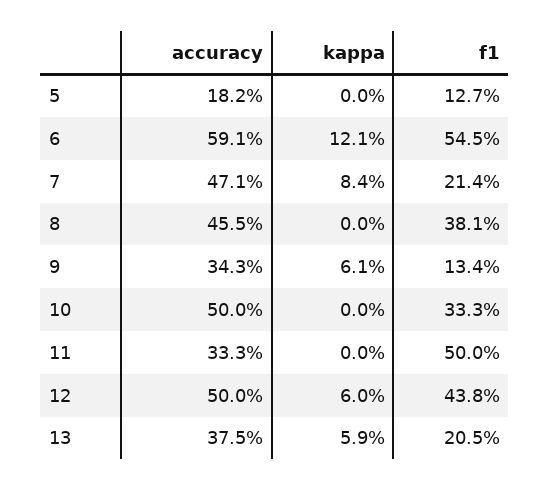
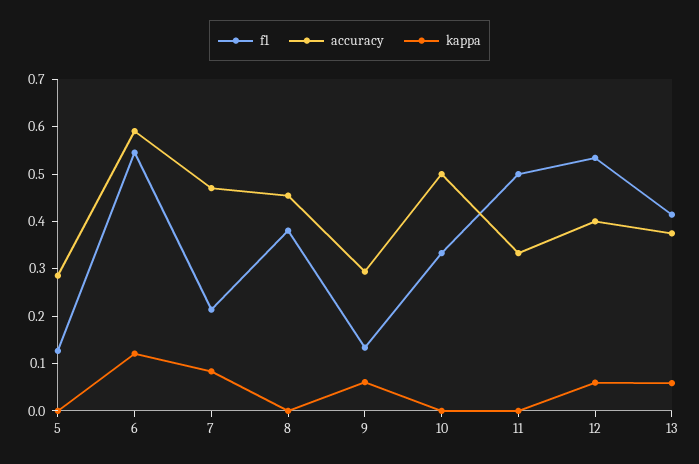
  {
    "accuracy": {
-     "5": 0.182,
+     "5": 0.28,
      "6": 0.591,
      "7": 0.471,
      "8": 0.455,
-     "9": 0.343,
+     "9": 0.3,
      "10": 0.5,
      "11": 0.333,
-     "12": 0.5,
+     "12": 0.4,
      "13": 0.375
    },
    "kappa": {
      "5": 0,
      "6": 0.121,
      "7": 0.084,
      "8": 0,
      "9": 0.061,
      "10": 0,
      "11": 0,
      "12": 0.06,
      "13": 0.059
    },
    "f1": {
      "5": 0.127,
      "6": 0.545,
      "7": 0.214,
      "8": 0.381,
      "9": 0.134,
      "10": 0.333,
      "11": 0.5,
-     "12": 0.438,
+     "12": 0.54,
-     "13": 0.205
+     "13": 0.42
    }
  }

